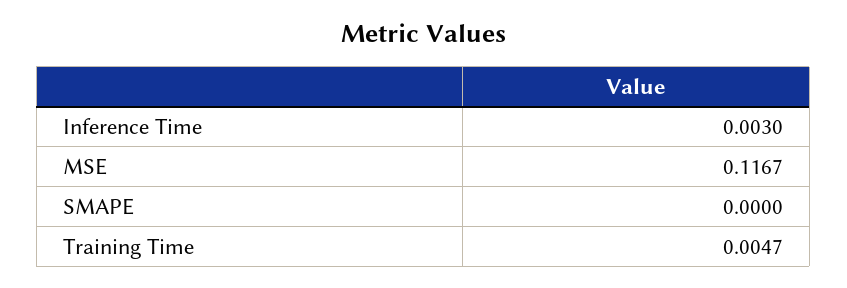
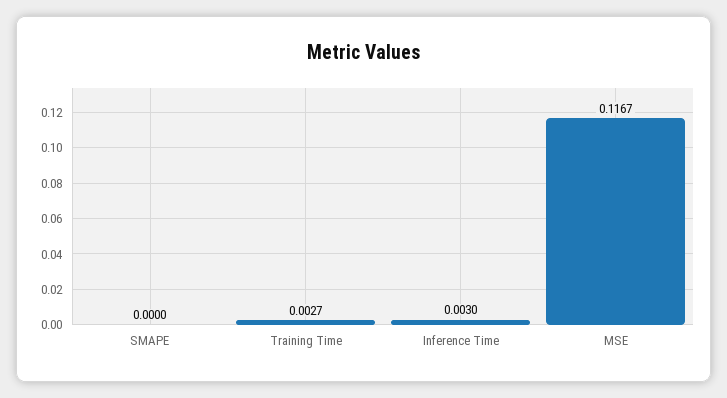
  {
    "Inference Time": 0.003,
    "MSE": 0.1167,
    "SMAPE": 0,
-   "Training Time": 0.0047
+   "Training Time": 0.0027
  }

